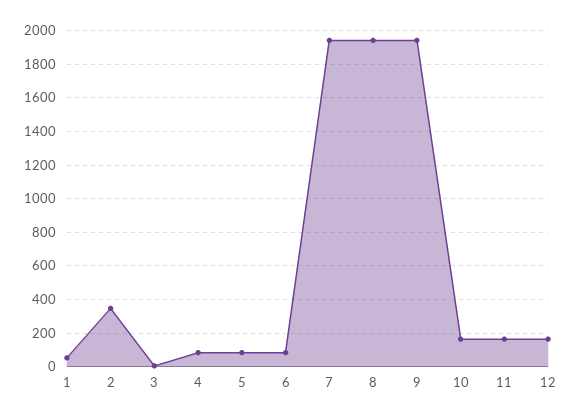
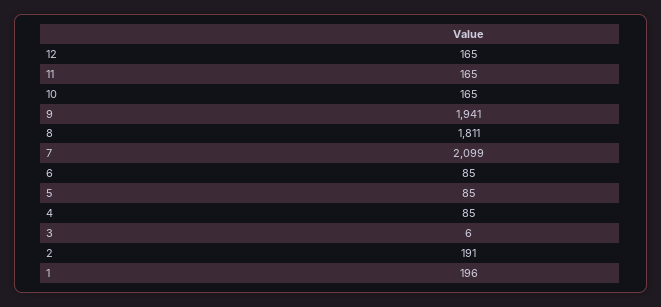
  {
-   "1": 50,
+   "1": 196,
-   "2": 350,
+   "2": 191,
    "3": 6,
    "4": 85,
    "5": 85,
    "6": 85,
-   "7": 1950,
+   "7": 2099,
-   "8": 1950,
+   "8": 1811,
    "9": 1941,
    "10": 165,
    "11": 165,
    "12": 165
  }

